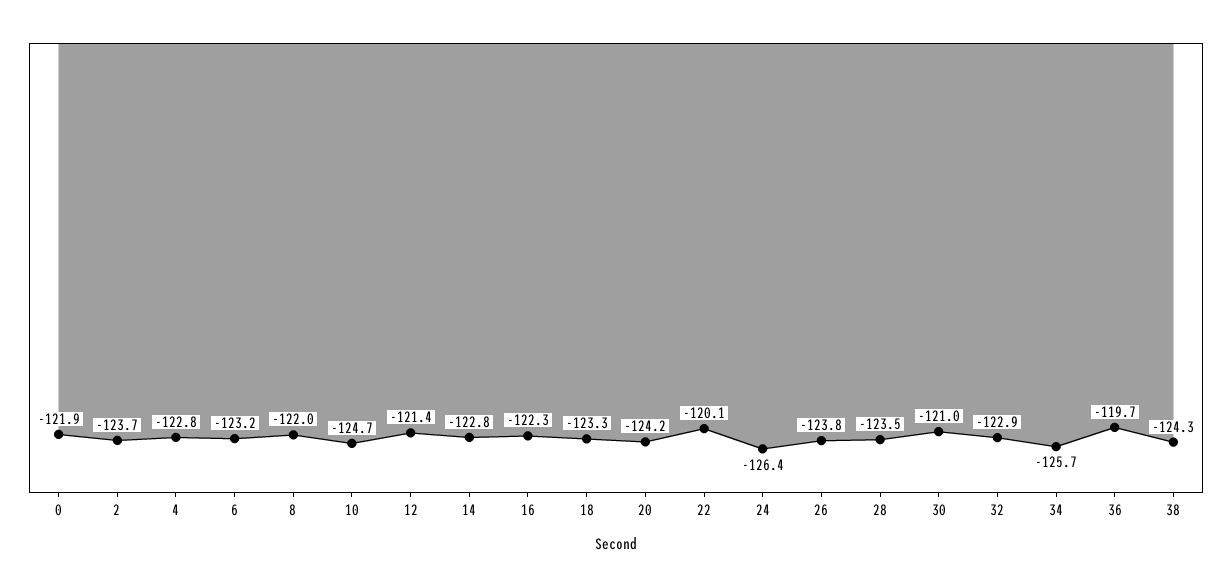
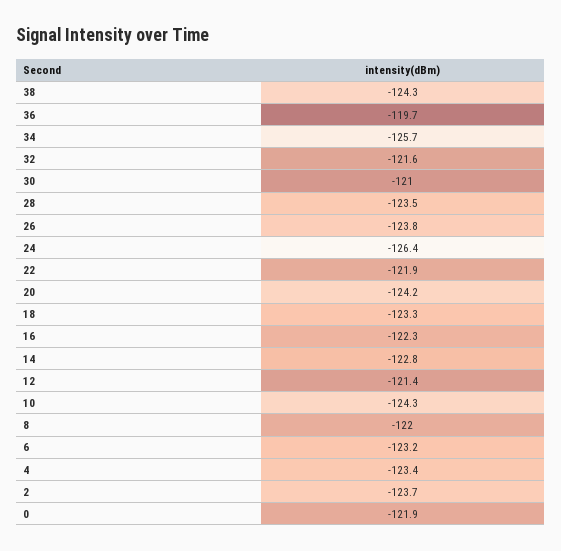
  {
    "0": -121.9,
    "2": -123.7,
-   "4": -122.8,
+   "4": -123.4,
    "6": -123.2,
    "8": -122,
-   "10": -124.7,
+   "10": -124.3,
    "12": -121.4,
    "14": -122.8,
    "16": -122.3,
    "18": -123.3,
    "20": -124.2,
-   "22": -120.1,
+   "22": -121.9,
    "24": -126.4,
    "26": -123.8,
    "28": -123.5,
    "30": -121,
-   "32": -122.9,
+   "32": -121.6,
    "34": -125.7,
    "36": -119.7,
    "38": -124.3
  }

